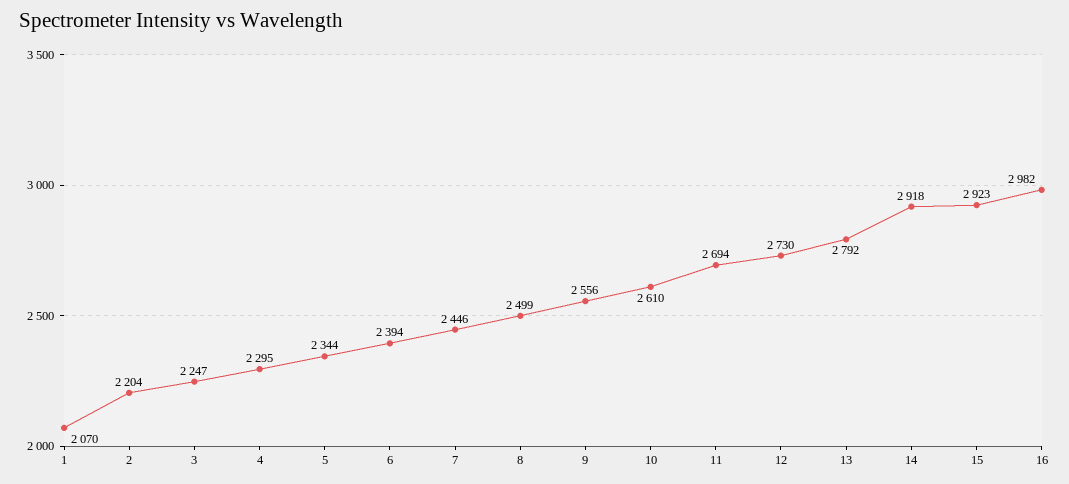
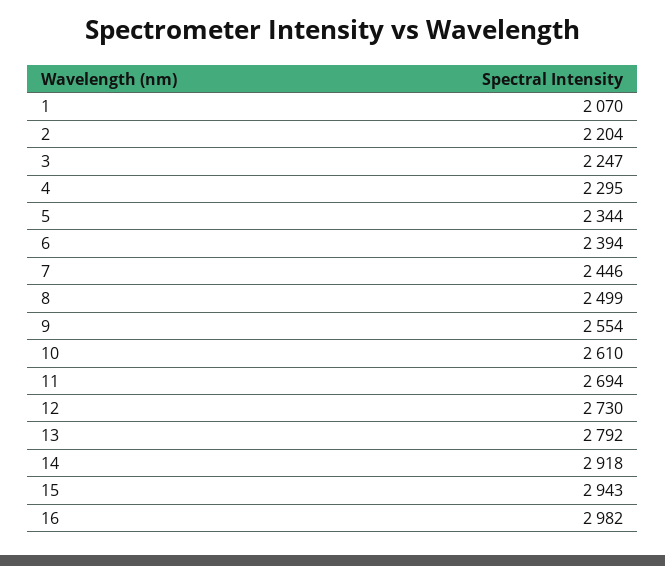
  {
    "1": 2070,
    "2": 2204,
    "3": 2247,
    "4": 2295,
    "5": 2344,
    "6": 2394,
    "7": 2446,
    "8": 2499,
-   "9": 2556,
+   "9": 2554,
    "10": 2610,
    "11": 2694,
    "12": 2730,
    "13": 2792,
    "14": 2918,
-   "15": 2923,
+   "15": 2943,
    "16": 2982
  }

